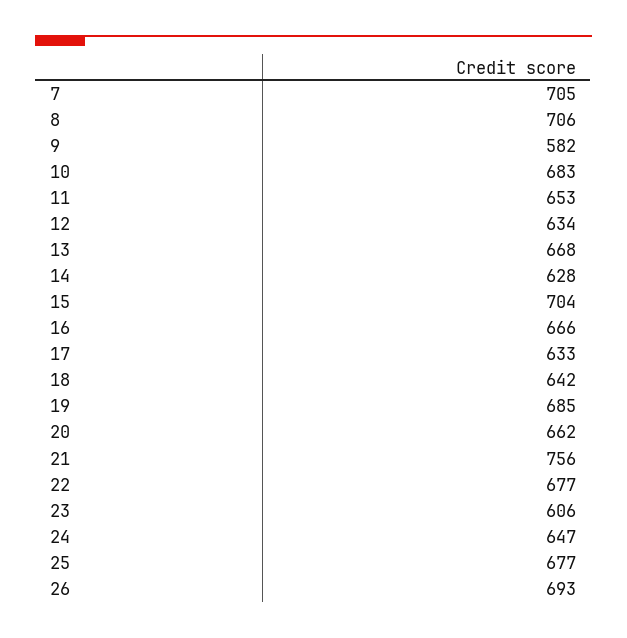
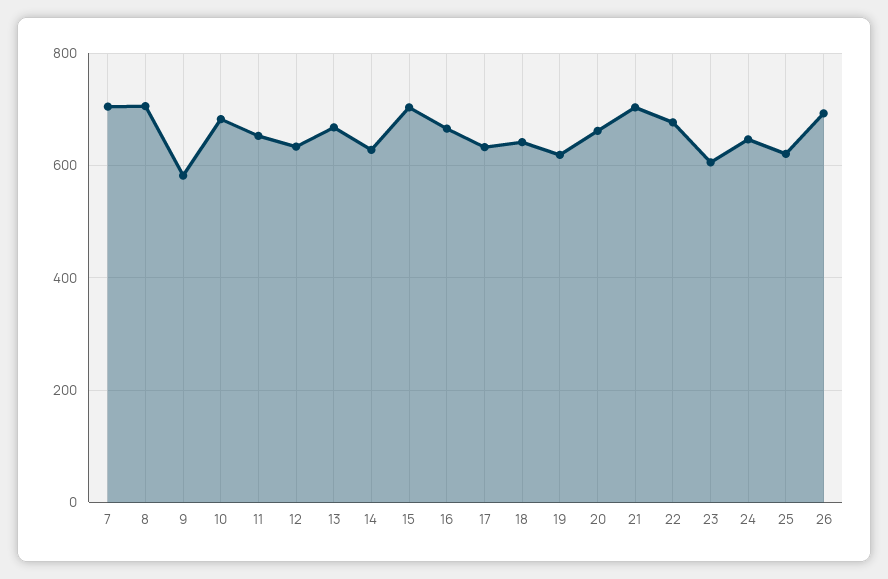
  {
    "7": 705,
    "8": 706,
    "9": 582,
    "10": 683,
    "11": 653,
    "12": 634,
    "13": 668,
    "14": 628,
    "15": 704,
    "16": 666,
    "17": 633,
    "18": 642,
-   "19": 685,
+   "19": 620,
    "20": 662,
-   "21": 756,
+   "21": 700,
    "22": 677,
    "23": 606,
    "24": 647,
-   "25": 677,
+   "25": 620,
    "26": 693
  }

